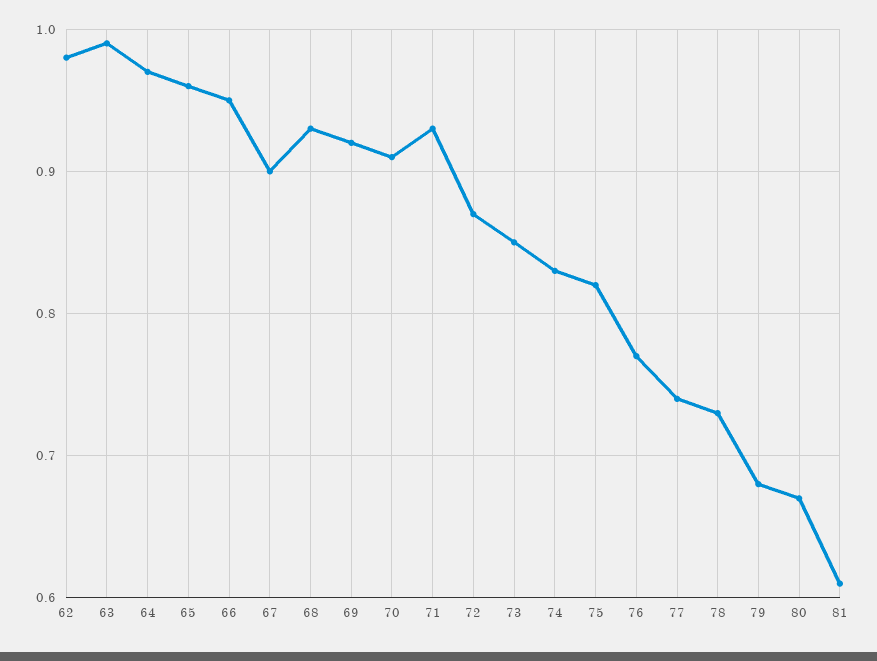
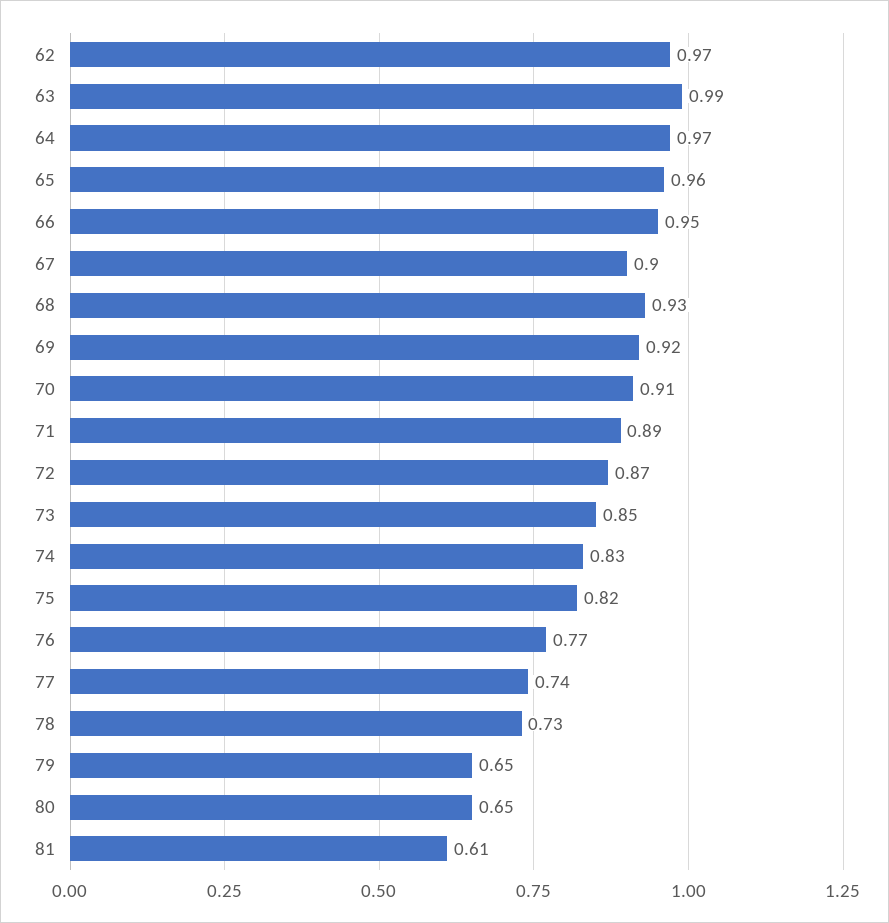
  {
-   "62": 0.98,
+   "62": 0.97,
    "63": 0.99,
    "64": 0.97,
    "65": 0.96,
    "66": 0.95,
    "67": 0.9,
    "68": 0.93,
    "69": 0.92,
    "70": 0.91,
-   "71": 0.93,
+   "71": 0.89,
    "72": 0.87,
    "73": 0.85,
    "74": 0.83,
    "75": 0.82,
    "76": 0.77,
    "77": 0.74,
    "78": 0.73,
-   "79": 0.68,
+   "79": 0.65,
-   "80": 0.67,
+   "80": 0.65,
    "81": 0.61
  }

